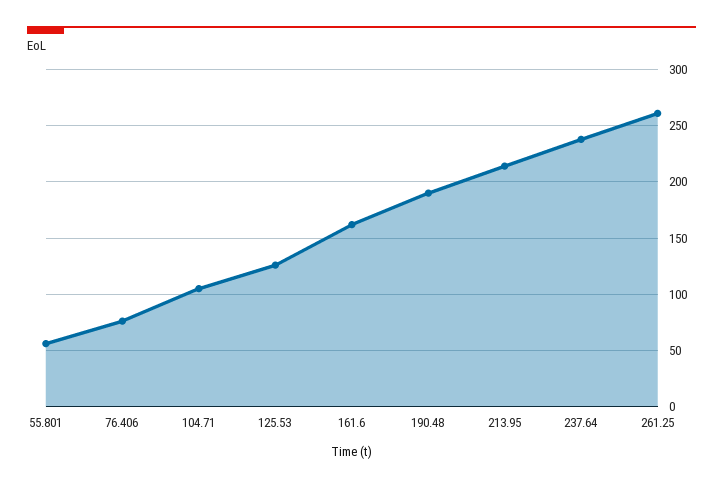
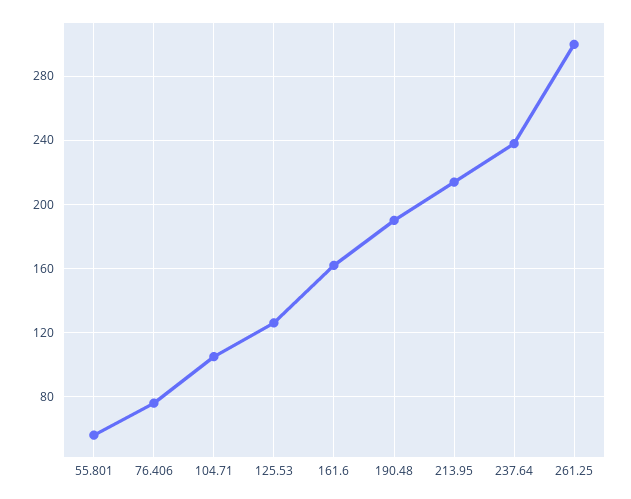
  {
    "55.801": 55,
    "76.406": 75,
    "104.71": 105,
    "125.53": 125,
    "161.6": 160,
    "190.48": 190,
    "213.95": 215,
    "237.64": 240,
-   "261.25": 260
+   "261.25": 300
  }

